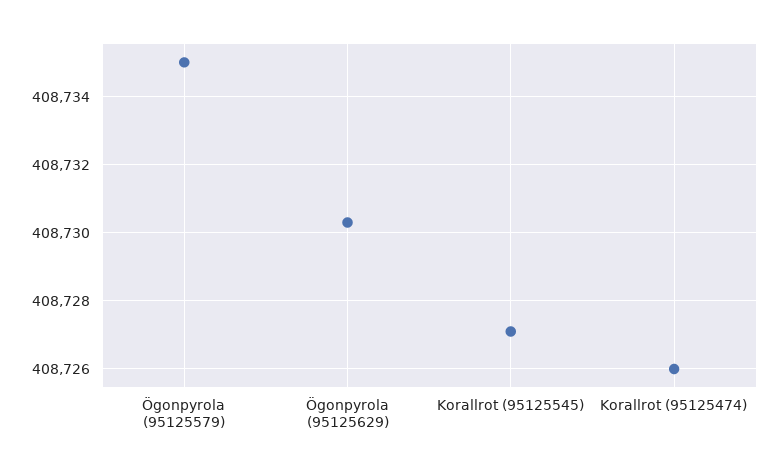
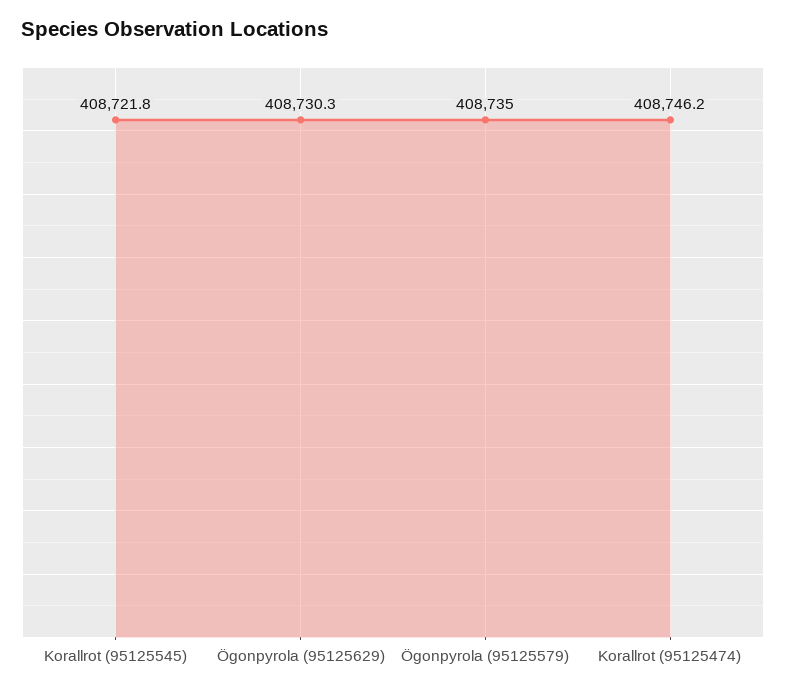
  {
    "Ögonpyrola (95125579)": 408735,
    "Ögonpyrola (95125629)": 408730.3,
-   "Korallrot (95125545)": 408727,
+   "Korallrot (95125545)": 408721.8,
-   "Korallrot (95125474)": 408726
+   "Korallrot (95125474)": 408746.2
  }

